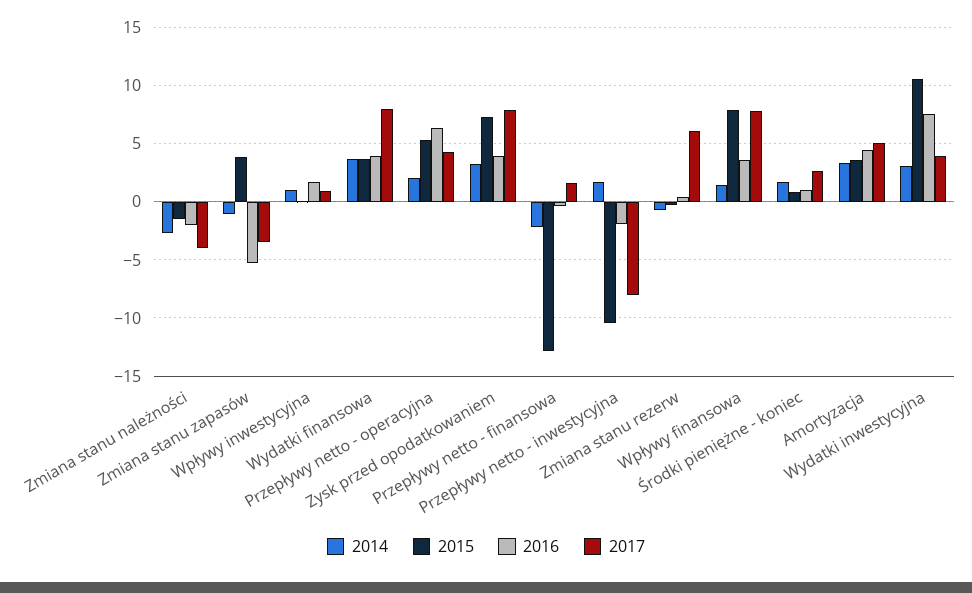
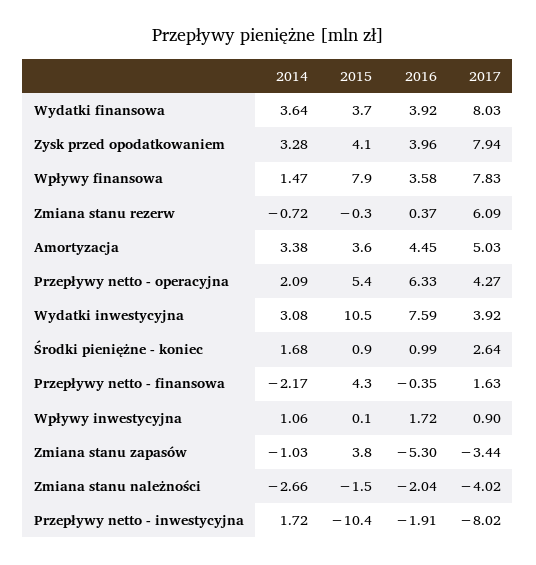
  {
    "2014": {
      "Zmiana stanu należności": -2.66,
      "Zmiana stanu zapasów": -1.03,
      "Wpływy inwestycyjna": 1.06,
      "Wydatki finansowa": 3.64,
      "Przepływy netto - operacyjna": 2.09,
      "Zysk przed opodatkowaniem": 3.28,
      "Przepływy netto - finansowa": -2.17,
      "Przepływy netto - inwestycyjna": 1.72,
      "Zmiana stanu rezerw": -0.72,
      "Wpływy finansowa": 1.47,
      "Środki pieniężne - koniec": 1.68,
      "Amortyzacja": 3.38,
      "Wydatki inwestycyjna": 3.08
    },
    "2015": {
      "Zmiana stanu należności": -1.5,
      "Zmiana stanu zapasów": 3.8,
      "Wpływy inwestycyjna": 0.1,
      "Wydatki finansowa": 3.7,
      "Przepływy netto - operacyjna": 5.4,
-     "Zysk przed opodatkowaniem": 7,
+     "Zysk przed opodatkowaniem": 4.1,
-     "Przepływy netto - finansowa": -13,
+     "Przepływy netto - finansowa": 4.3,
      "Przepływy netto - inwestycyjna": -10.4,
      "Zmiana stanu rezerw": -0.3,
      "Wpływy finansowa": 7.9,
      "Środki pieniężne - koniec": 0.9,
      "Amortyzacja": 3.6,
      "Wydatki inwestycyjna": 10.5
    },
    "2016": {
      "Zmiana stanu należności": -2.04,
      "Zmiana stanu zapasów": -5.3,
      "Wpływy inwestycyjna": 1.72,
      "Wydatki finansowa": 3.92,
      "Przepływy netto - operacyjna": 6.33,
      "Zysk przed opodatkowaniem": 3.96,
      "Przepływy netto - finansowa": -0.35,
      "Przepływy netto - inwestycyjna": -1.91,
      "Zmiana stanu rezerw": 0.37,
      "Wpływy finansowa": 3.58,
      "Środki pieniężne - koniec": 0.99,
      "Amortyzacja": 4.45,
      "Wydatki inwestycyjna": 7.59
    },
    "2017": {
      "Zmiana stanu należności": -4.02,
      "Zmiana stanu zapasów": -3.44,
      "Wpływy inwestycyjna": 0.9,
      "Wydatki finansowa": 8.03,
      "Przepływy netto - operacyjna": 4.27,
      "Zysk przed opodatkowaniem": 7.94,
      "Przepływy netto - finansowa": 1.63,
      "Przepływy netto - inwestycyjna": -8.02,
      "Zmiana stanu rezerw": 6.09,
      "Wpływy finansowa": 7.83,
      "Środki pieniężne - koniec": 2.64,
      "Amortyzacja": 5.03,
      "Wydatki inwestycyjna": 3.92
    }
  }

